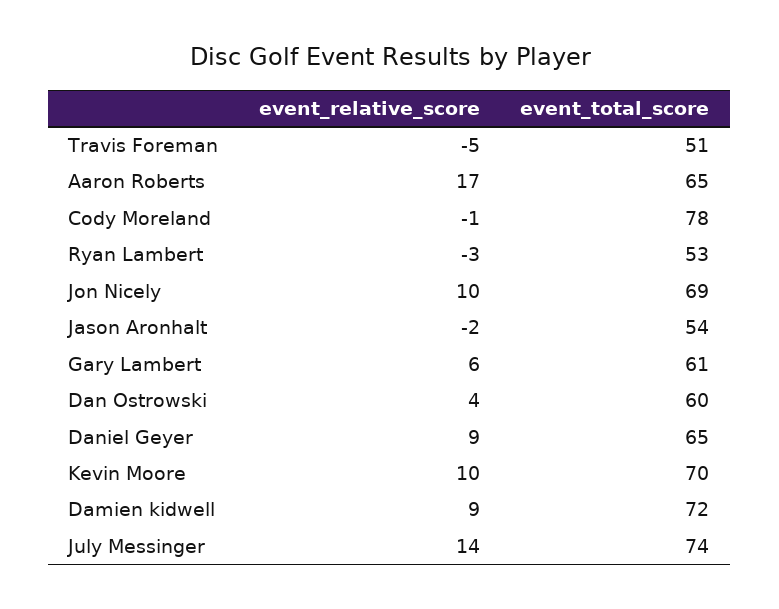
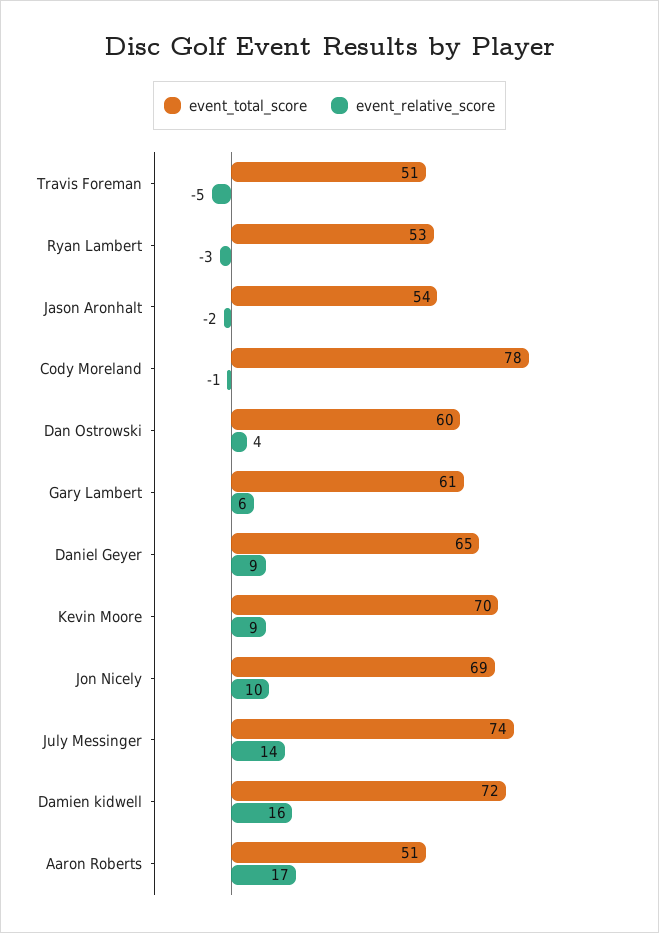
  {
    "event_relative_score": {
      "Travis Foreman": -5,
      "Aaron Roberts": 17,
      "Cody Moreland": -1,
      "Ryan Lambert": -3,
      "Jon Nicely": 10,
      "Jason Aronhalt": -2,
      "Gary Lambert": 6,
      "Dan Ostrowski": 4,
      "Daniel Geyer": 9,
-     "Kevin Moore": 10,
+     "Kevin Moore": 9,
-     "Damien kidwell": 9,
+     "Damien kidwell": 16,
      "July Messinger": 14
    },
    "event_total_score": {
      "Travis Foreman": 51,
-     "Aaron Roberts": 65,
+     "Aaron Roberts": 51,
      "Cody Moreland": 78,
      "Ryan Lambert": 53,
      "Jon Nicely": 69,
      "Jason Aronhalt": 54,
      "Gary Lambert": 61,
      "Dan Ostrowski": 60,
      "Daniel Geyer": 65,
      "Kevin Moore": 70,
      "Damien kidwell": 72,
      "July Messinger": 74
    }
  }

